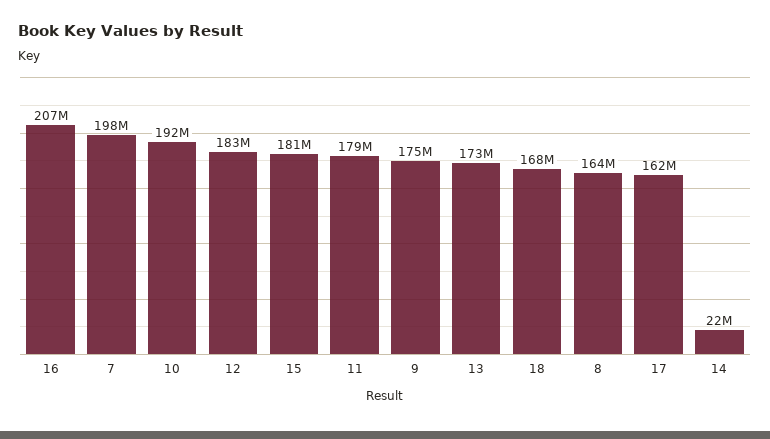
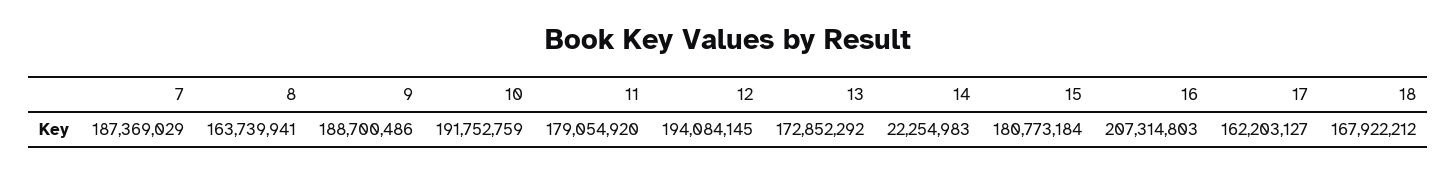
  {
    "16": 207314803,
-   "7": 198000000,
+   "7": 187369029,
    "10": 191752759,
-   "12": 183000000,
+   "12": 194084145,
    "15": 180773184,
    "11": 179054920,
-   "9": 175000000,
+   "9": 188700486,
    "13": 172852292,
    "18": 167922212,
    "8": 163739941,
    "17": 162203127,
    "14": 22254983
  }

